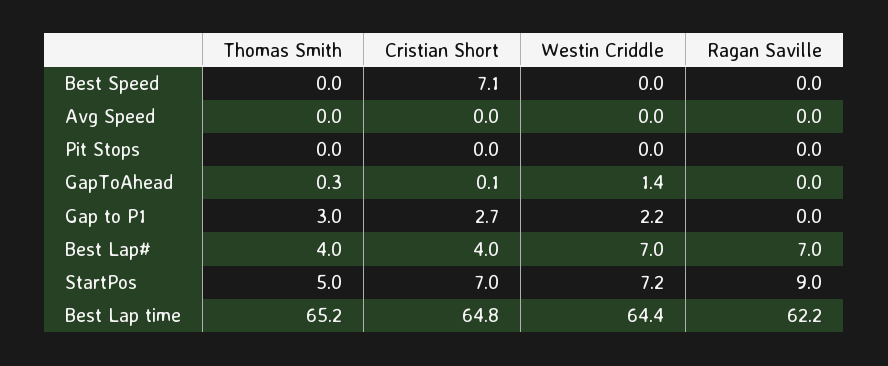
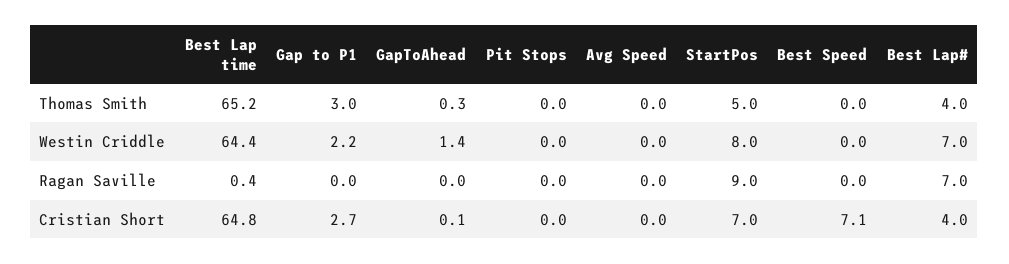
  {
    "Thomas Smith": {
      "Best Speed": 0,
      "Avg Speed": 0,
      "Pit Stops": 0,
      "GapToAhead": 0.3,
      "Gap to P1": 3,
      "Best Lap#": 4,
      "StartPos": 5,
      "Best Lap time": 65.2
    },
    "Cristian Short": {
      "Best Speed": 7.1,
      "Avg Speed": 0,
      "Pit Stops": 0,
      "GapToAhead": 0.1,
      "Gap to P1": 2.7,
      "Best Lap#": 4,
      "StartPos": 7,
      "Best Lap time": 64.8
    },
    "Westin Criddle": {
      "Best Speed": 0,
      "Avg Speed": 0,
      "Pit Stops": 0,
      "GapToAhead": 1.4,
      "Gap to P1": 2.2,
      "Best Lap#": 7,
-     "StartPos": 7.2,
+     "StartPos": 8,
      "Best Lap time": 64.4
    },
    "Ragan Saville": {
      "Best Speed": 0,
      "Avg Speed": 0,
      "Pit Stops": 0,
      "GapToAhead": 0,
      "Gap to P1": 0,
      "Best Lap#": 7,
      "StartPos": 9,
-     "Best Lap time": 62.2
+     "Best Lap time": 0.4
    }
  }

